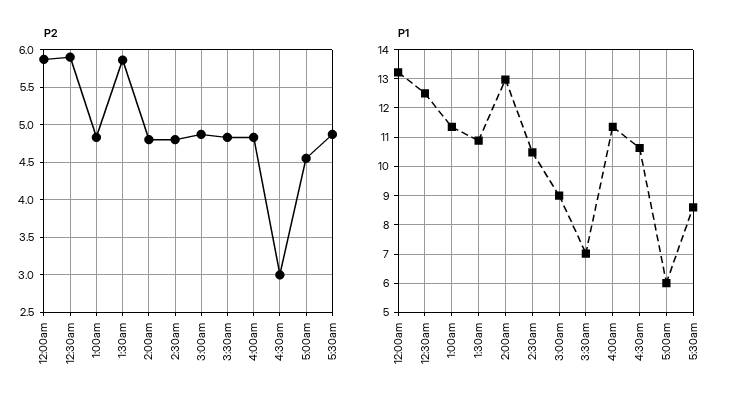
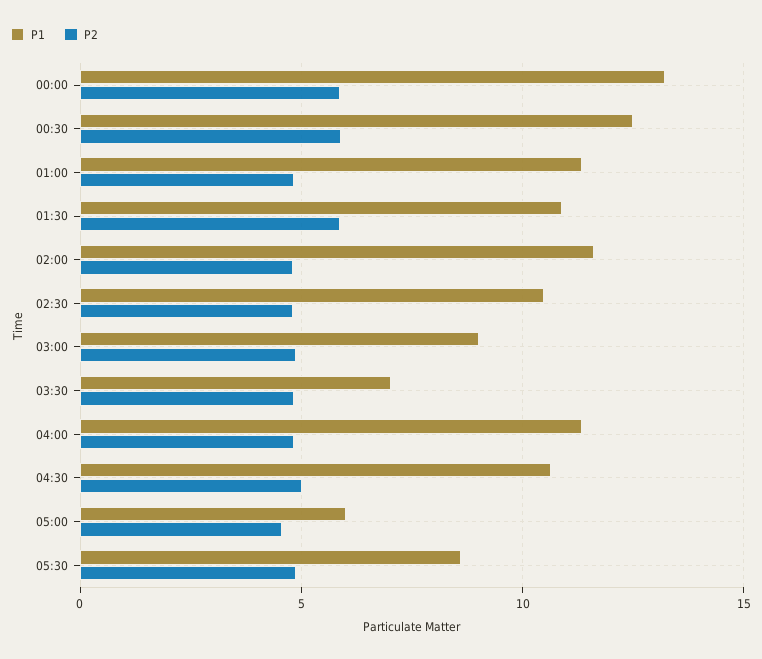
  {
    "P2": {
      "12:00am": 5.9,
      "12:30am": 5.9,
      "1:00am": 4.8,
      "1:30am": 5.9,
      "2:00am": 4.8,
      "2:30am": 4.8,
      "3:00am": 4.9,
      "3:30am": 4.8,
      "4:00am": 4.8,
-     "4:30am": 3,
+     "4:30am": 5,
      "5:00am": 4.6,
      "5:30am": 4.9
    },
    "P1": {
      "12:00am": 13.25,
      "12:30am": 12.5,
      "1:00am": 11.25,
      "1:30am": 11,
-     "2:00am": 13,
+     "2:00am": 11.5,
      "2:30am": 10.5,
      "3:00am": 9,
      "3:30am": 7,
      "4:00am": 11.25,
      "4:30am": 10.75,
      "5:00am": 6,
      "5:30am": 8.5
    }
  }

